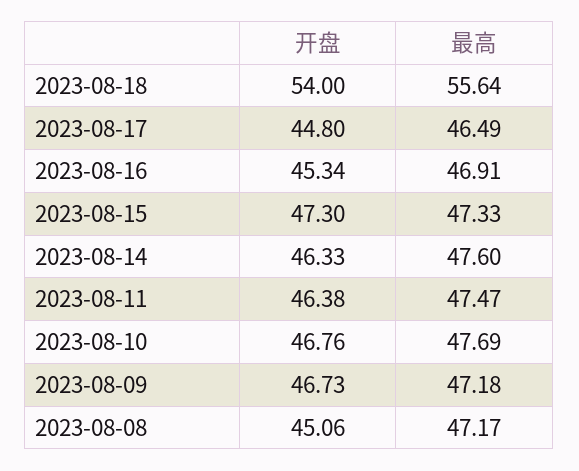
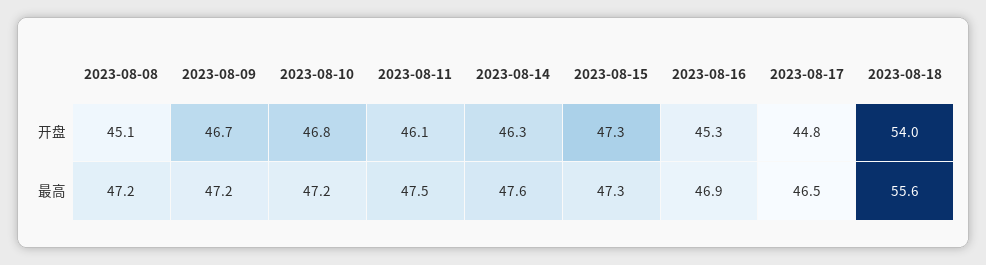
  {
    "开盘": {
      "2023-08-18": 54,
      "2023-08-17": 44.8,
      "2023-08-16": 45.34,
      "2023-08-15": 47.3,
      "2023-08-14": 46.33,
-     "2023-08-11": 46.38,
+     "2023-08-11": 46.1,
      "2023-08-10": 46.76,
      "2023-08-09": 46.73,
      "2023-08-08": 45.06
    },
    "最高": {
      "2023-08-18": 55.64,
      "2023-08-17": 46.49,
      "2023-08-16": 46.91,
      "2023-08-15": 47.33,
      "2023-08-14": 47.6,
      "2023-08-11": 47.47,
-     "2023-08-10": 47.69,
+     "2023-08-10": 47.2,
      "2023-08-09": 47.18,
      "2023-08-08": 47.17
    }
  }

